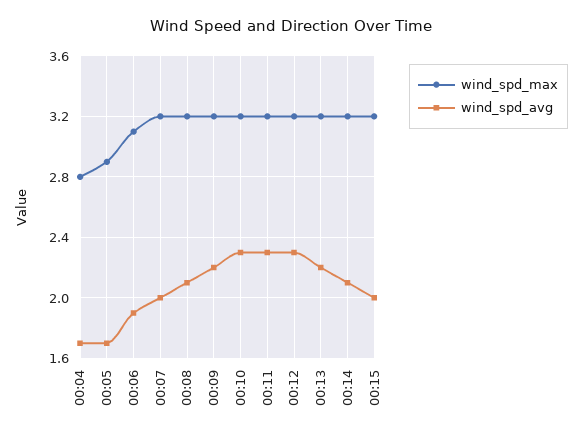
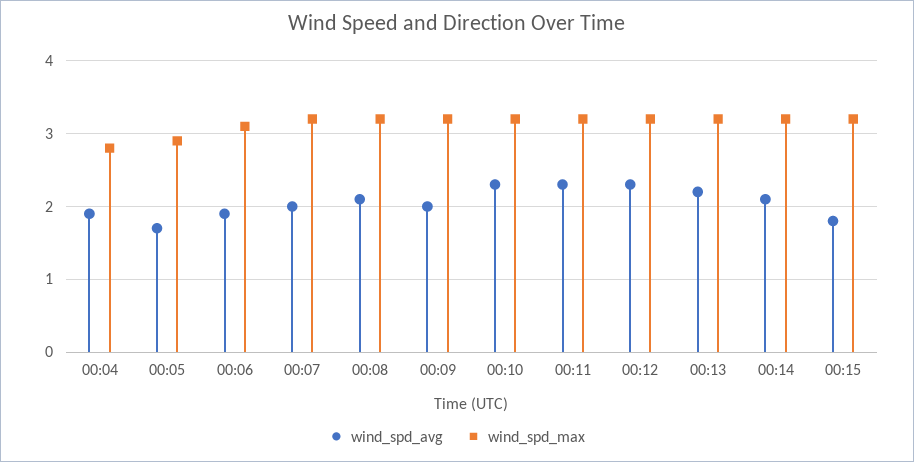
  {
    "wind_spd_max": {
      "00:04": 2.8,
      "00:05": 2.9,
      "00:06": 3.1,
      "00:07": 3.2,
      "00:08": 3.2,
      "00:09": 3.2,
      "00:10": 3.2,
      "00:11": 3.2,
      "00:12": 3.2,
      "00:13": 3.2,
      "00:14": 3.2,
      "00:15": 3.2
    },
    "wind_spd_avg": {
-     "00:04": 1.7,
+     "00:04": 1.9,
      "00:05": 1.7,
      "00:06": 1.9,
      "00:07": 2,
      "00:08": 2.1,
-     "00:09": 2.2,
+     "00:09": 2,
      "00:10": 2.3,
      "00:11": 2.3,
      "00:12": 2.3,
      "00:13": 2.2,
      "00:14": 2.1,
-     "00:15": 2
+     "00:15": 1.8
    }
  }

